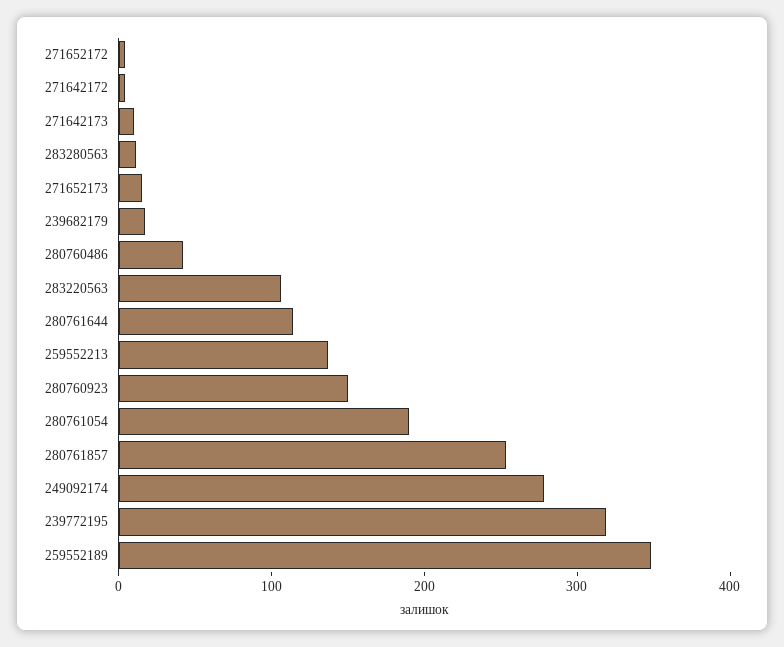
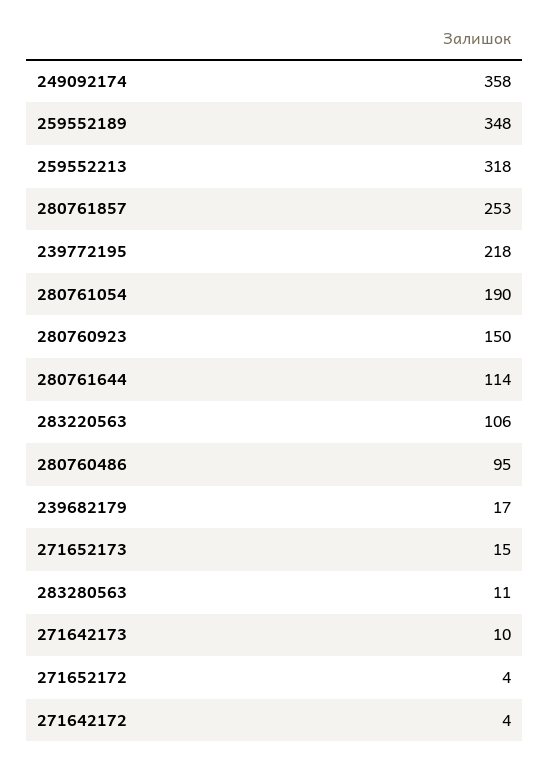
  {
    "271652172": 4,
    "271642172": 4,
    "271642173": 10,
    "283280563": 11,
    "271652173": 15,
    "239682179": 17,
-   "280760486": 40,
+   "280760486": 95,
    "283220563": 106,
    "280761644": 114,
-   "259552213": 140,
+   "259552213": 318,
    "280760923": 150,
    "280761054": 190,
    "280761857": 253,
-   "249092174": 280,
+   "249092174": 358,
-   "239772195": 320,
+   "239772195": 218,
    "259552189": 348
  }

